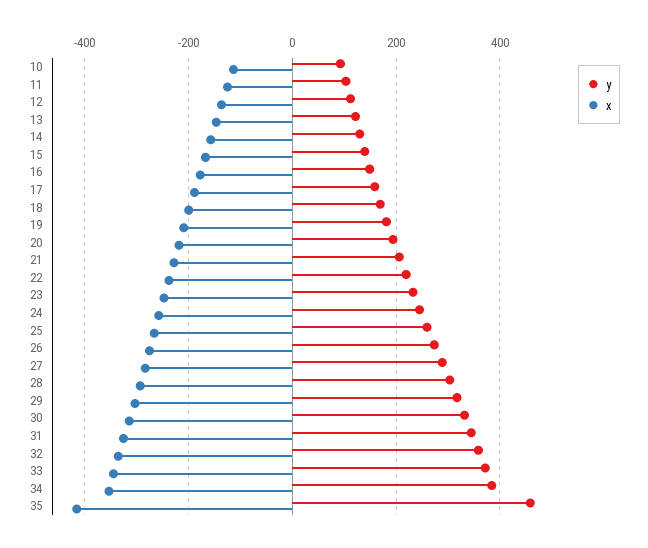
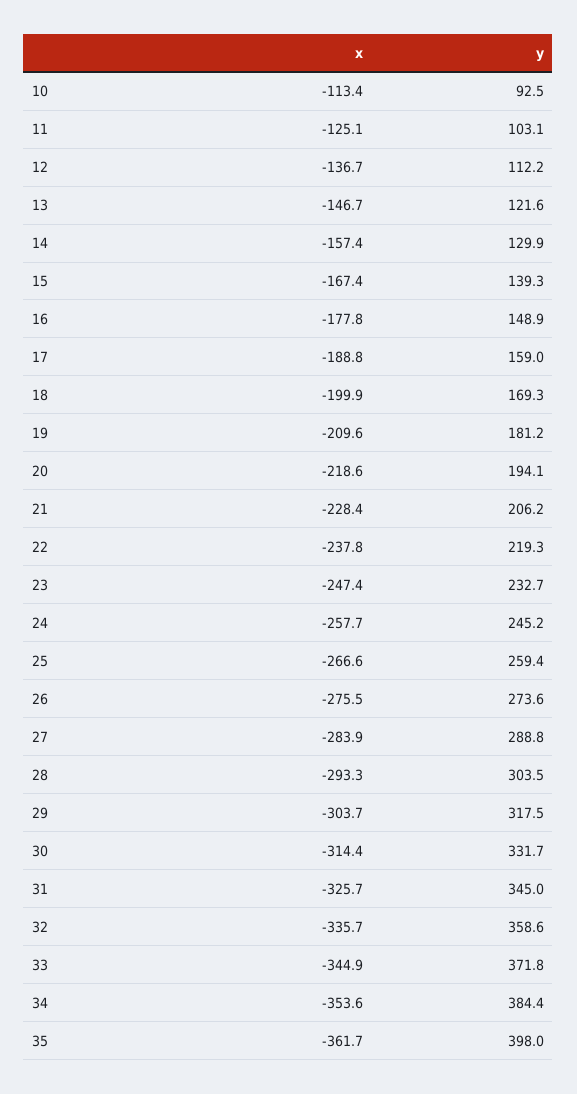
  {
    "y": {
      "10": 92.5,
      "11": 103.1,
      "12": 112.2,
      "13": 121.6,
      "14": 129.9,
      "15": 139.3,
      "16": 148.9,
      "17": 159,
      "18": 169.3,
      "19": 181.2,
      "20": 194.1,
      "21": 206.2,
      "22": 219.3,
      "23": 232.7,
      "24": 245.2,
      "25": 259.4,
      "26": 273.6,
      "27": 288.8,
      "28": 303.5,
      "29": 317.5,
      "30": 331.7,
      "31": 345,
      "32": 358.6,
      "33": 371.8,
      "34": 384.4,
-     "35": 460
+     "35": 398
    },
    "x": {
      "10": -113.4,
      "11": -125.1,
      "12": -136.7,
      "13": -146.7,
      "14": -157.4,
      "15": -167.4,
      "16": -177.8,
      "17": -188.8,
      "18": -199.9,
      "19": -209.6,
      "20": -218.6,
      "21": -228.4,
      "22": -237.8,
      "23": -247.4,
      "24": -257.7,
      "25": -266.6,
      "26": -275.5,
      "27": -283.9,
      "28": -293.3,
      "29": -303.7,
      "30": -314.4,
      "31": -325.7,
      "32": -335.7,
      "33": -344.9,
      "34": -353.6,
-     "35": -420
+     "35": -361.7
    }
  }

